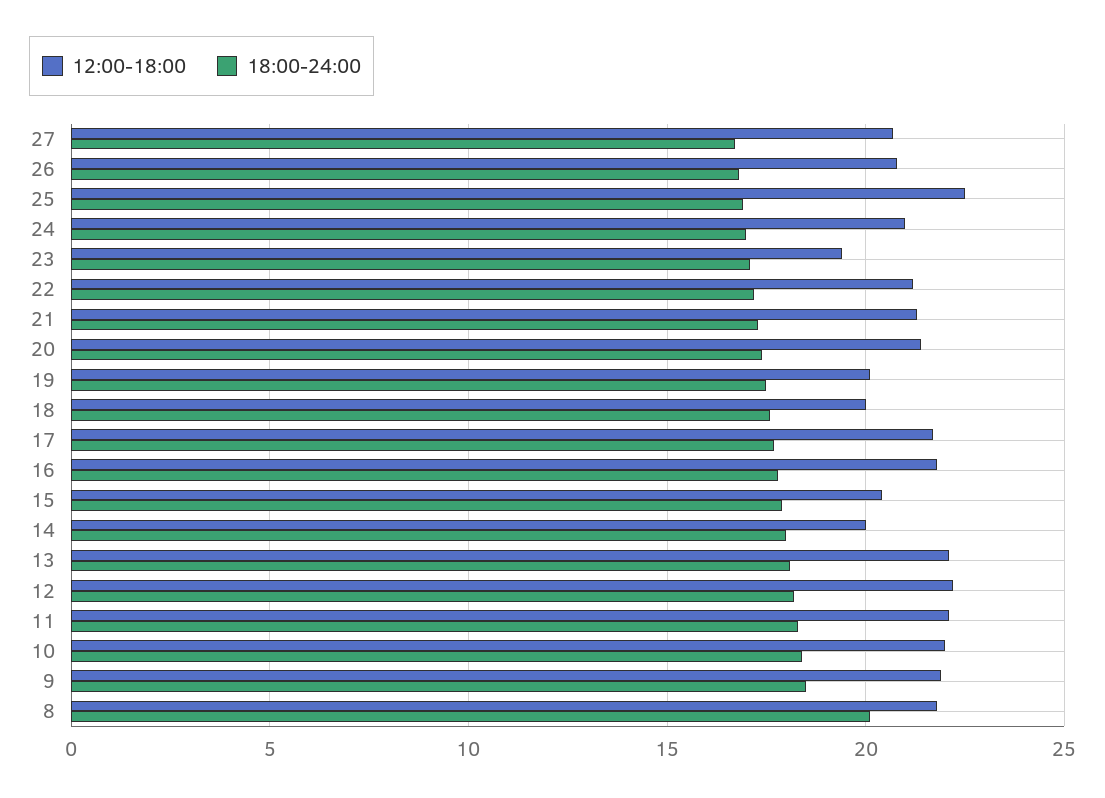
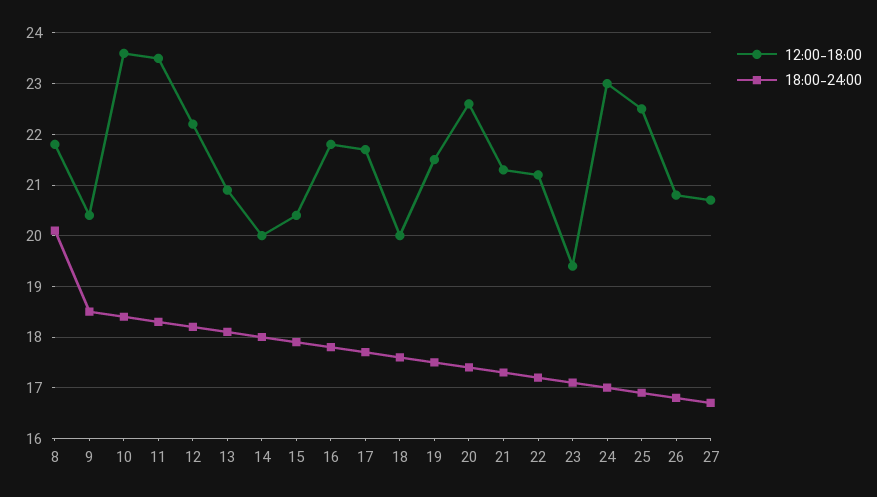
  {
    "12:00-18:00": {
      "27": 20.5,
      "26": 21,
      "25": 22.5,
-     "24": 21,
+     "24": 23,
      "23": 19.5,
      "22": 21,
      "21": 21.5,
-     "20": 21.5,
+     "20": 22.5,
-     "19": 20,
+     "19": 21.5,
      "18": 20,
      "17": 21.5,
      "16": 22,
      "15": 20.5,
      "14": 20,
-     "13": 22,
+     "13": 21,
      "12": 22,
-     "11": 22,
+     "11": 23.5,
-     "10": 22,
+     "10": 23.5,
-     "9": 22,
+     "9": 20.5,
      "8": 22
    },
    "18:00-24:00": {
      "27": 16.5,
      "26": 17,
      "25": 17,
      "24": 17,
      "23": 17,
      "22": 17,
      "21": 17.5,
      "20": 17.5,
      "19": 17.5,
      "18": 17.5,
      "17": 17.5,
      "16": 18,
      "15": 18,
      "14": 18,
      "13": 18,
      "12": 18,
      "11": 18.5,
      "10": 18.5,
      "9": 18.5,
      "8": 20
    }
  }

